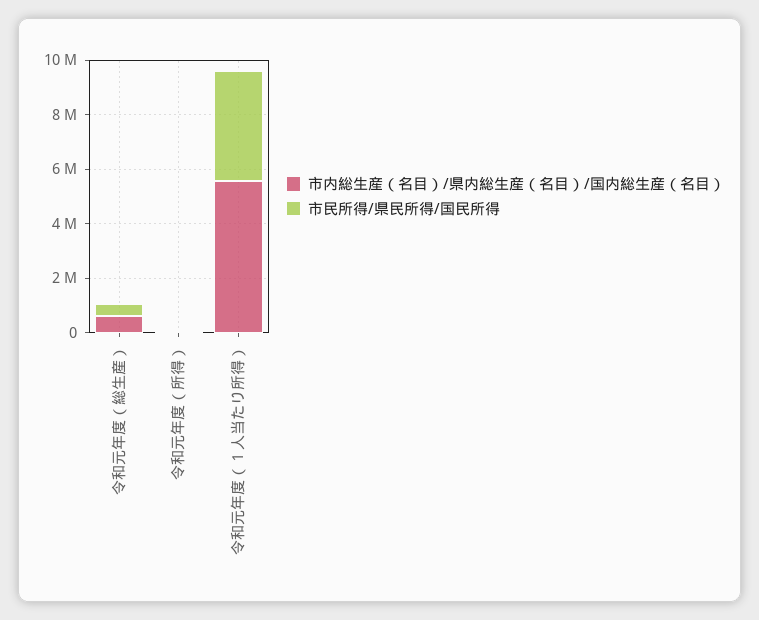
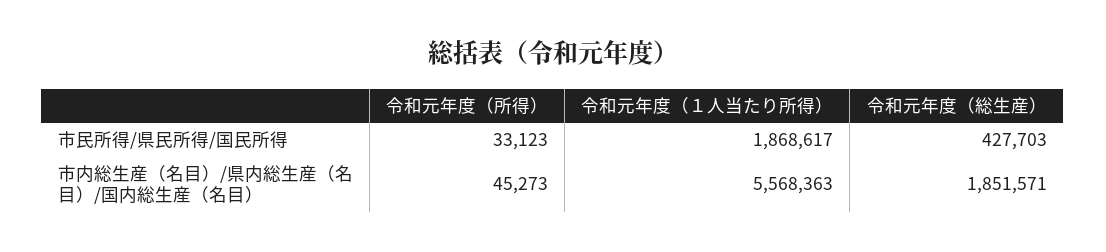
  {
    "市内総生産（名目）/県内総生産（名目）/国内総生産（名目）": {
-     "令和元年度（総生産）": 500000,
+     "令和元年度（総生産）": 1851571,
      "令和元年度（所得）": 45273,
      "令和元年度（１人当たり所得）": 5568363
    },
    "市民所得/県民所得/国民所得": {
      "令和元年度（総生産）": 427703,
      "令和元年度（所得）": 33123,
-     "令和元年度（１人当たり所得）": 4000000
+     "令和元年度（１人当たり所得）": 1868617
    }
  }

